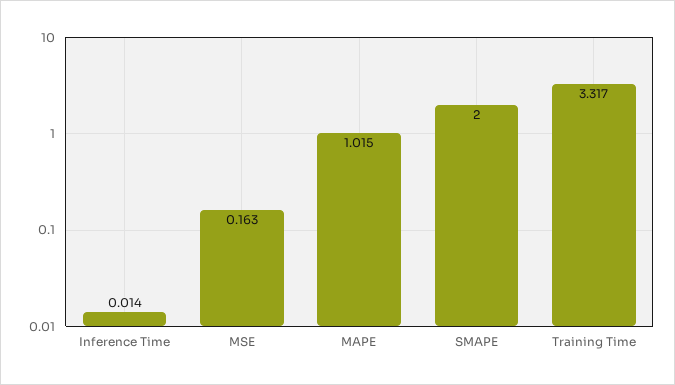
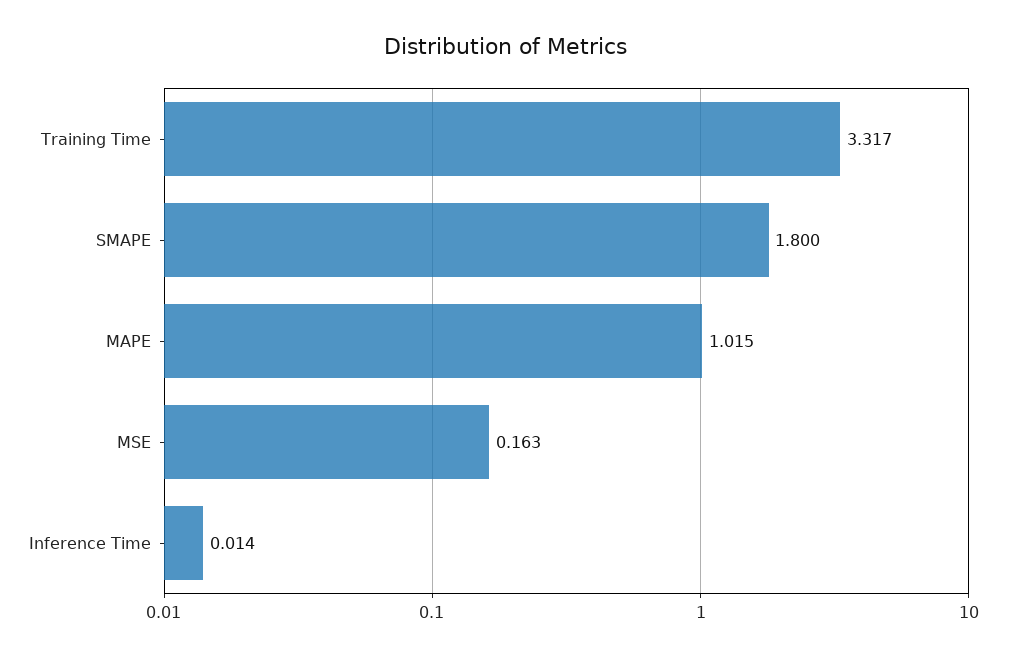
  {
    "Inference Time": 0.014,
    "MSE": 0.163,
    "MAPE": 1.015,
-   "SMAPE": 2,
+   "SMAPE": 1.8,
    "Training Time": 3.317
  }

